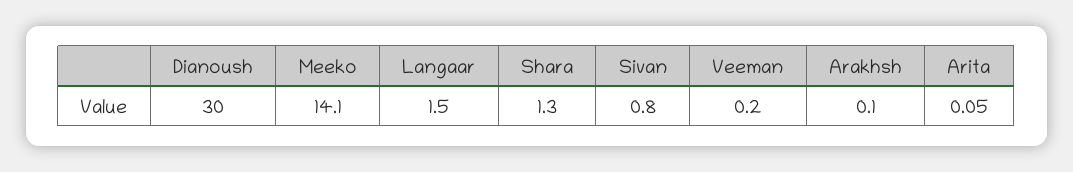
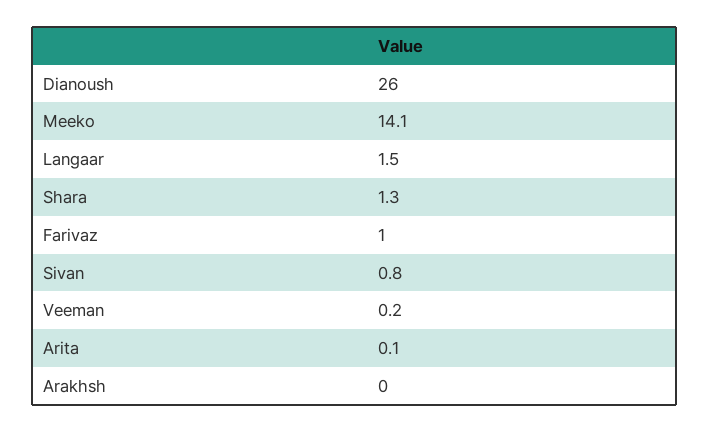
  {
-   "Dianoush": 30,
+   "Dianoush": 26,
    "Meeko": 14.1,
    "Langaar": 1.5,
    "Shara": 1.3,
    "Sivan": 0.8,
    "Veeman": 0.2,
-   "Arakhsh": 0.1,
+   "Arakhsh": 0,
-   "Arita": 0.05
+   "Arita": 0.1,
+   "Farivaz": 1
  }

